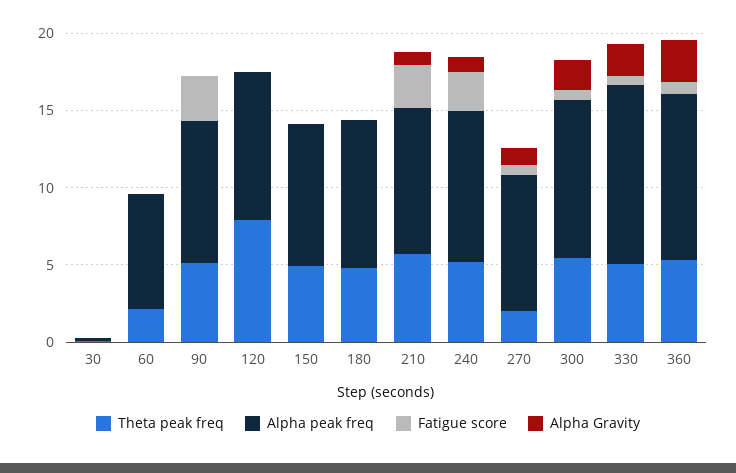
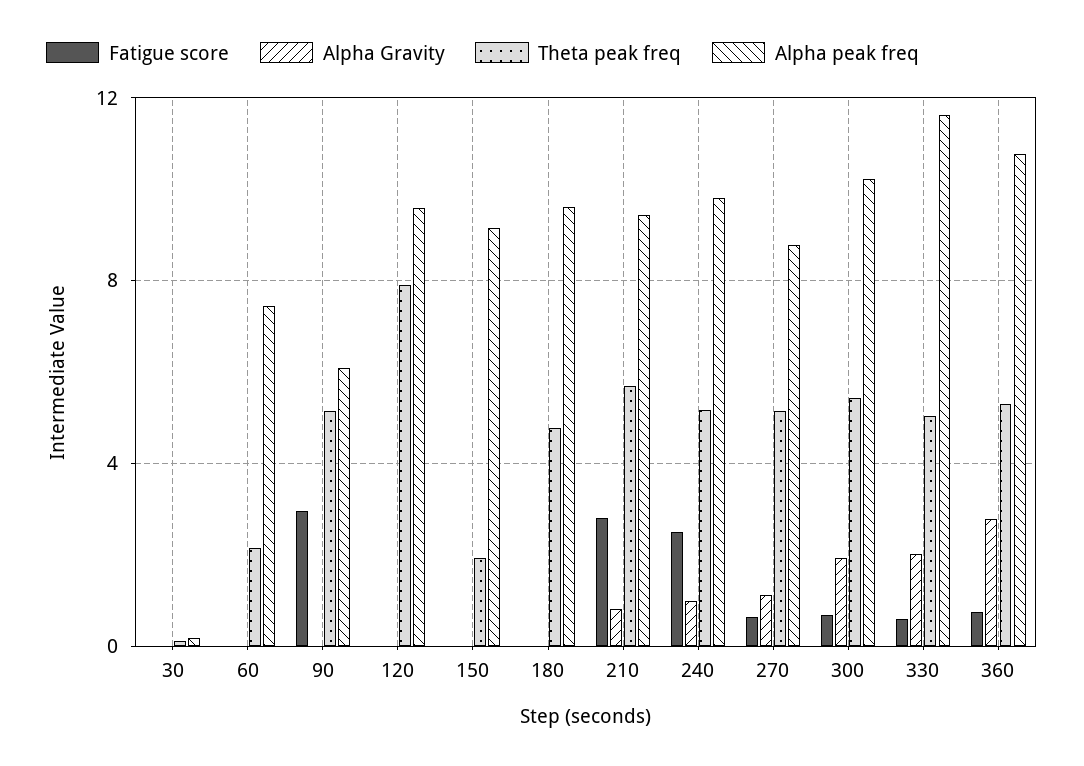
  {
    "Theta peak freq": {
      "30": 0,
      "60": 2,
      "90": 5,
      "120": 8,
-     "150": 5,
+     "150": 2,
      "180": 5,
      "210": 5.5,
      "240": 5,
-     "270": 2,
+     "270": 5,
      "300": 5.5,
      "330": 5,
      "360": 5.5
    },
    "Alpha peak freq": {
      "30": 0,
      "60": 7.5,
-     "90": 9,
+     "90": 6,
      "120": 9.5,
      "150": 9,
      "180": 9.5,
      "210": 9.5,
      "240": 10,
      "270": 9,
      "300": 10,
      "330": 11.5,
      "360": 11
    },
    "Fatigue score": {
      "30": 0,
      "60": 0,
      "90": 3,
      "120": 0,
      "150": 0,
      "180": 0,
      "210": 3,
      "240": 2.5,
      "270": 0.5,
      "300": 0.5,
      "330": 0.5,
      "360": 0.5
    },
    "Alpha Gravity": {
      "30": 0,
      "60": 0,
      "90": 0,
      "120": 0,
      "150": 0,
      "180": 0,
      "210": 1,
      "240": 1,
      "270": 1,
      "300": 2,
      "330": 2,
      "360": 3
    }
  }

